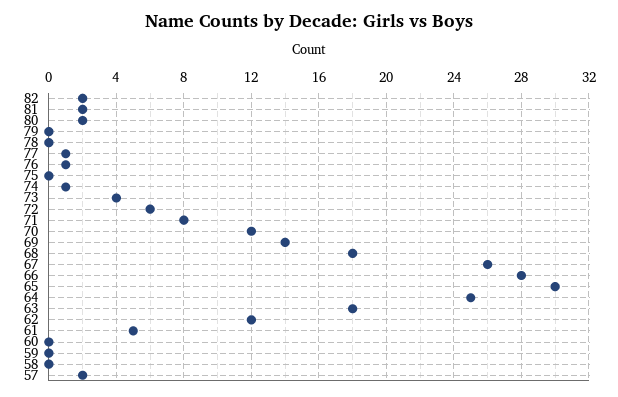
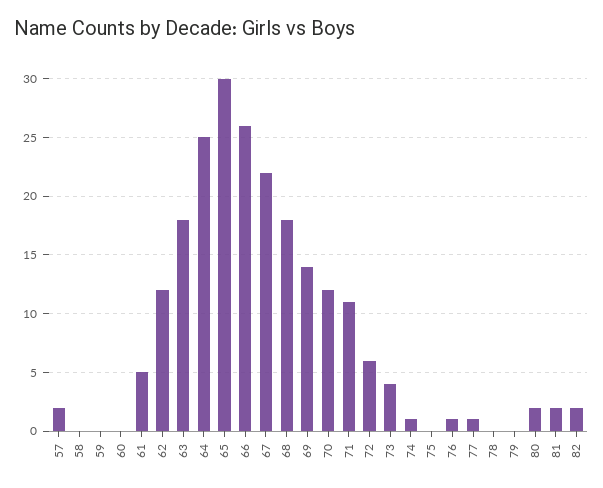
  {
    "82": 2,
    "81": 2,
    "80": 2,
    "79": 0,
    "78": 0,
    "77": 1,
    "76": 1,
    "75": 0,
    "74": 1,
    "73": 4,
    "72": 6,
-   "71": 8,
+   "71": 11,
    "70": 12,
    "69": 14,
    "68": 18,
-   "67": 26,
+   "67": 22,
-   "66": 28,
+   "66": 26,
    "65": 30,
    "64": 25,
    "63": 18,
    "62": 12,
    "61": 5,
    "60": 0,
    "59": 0,
    "58": 0,
    "57": 2
  }

